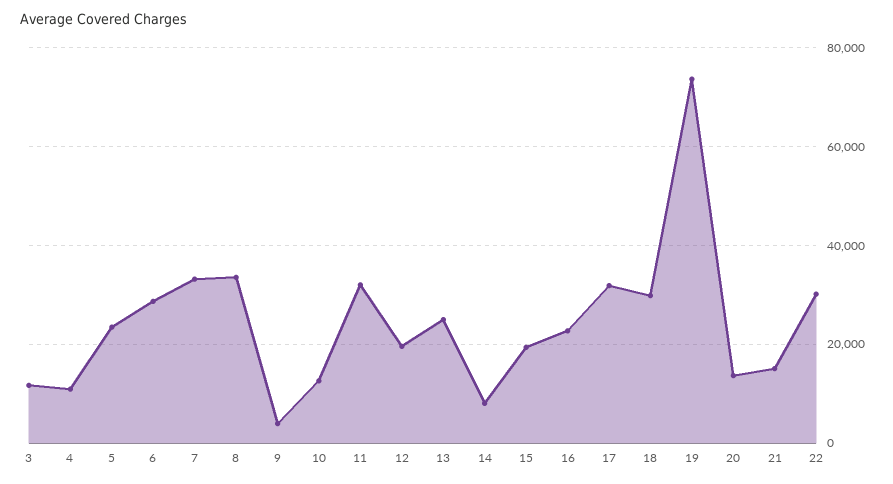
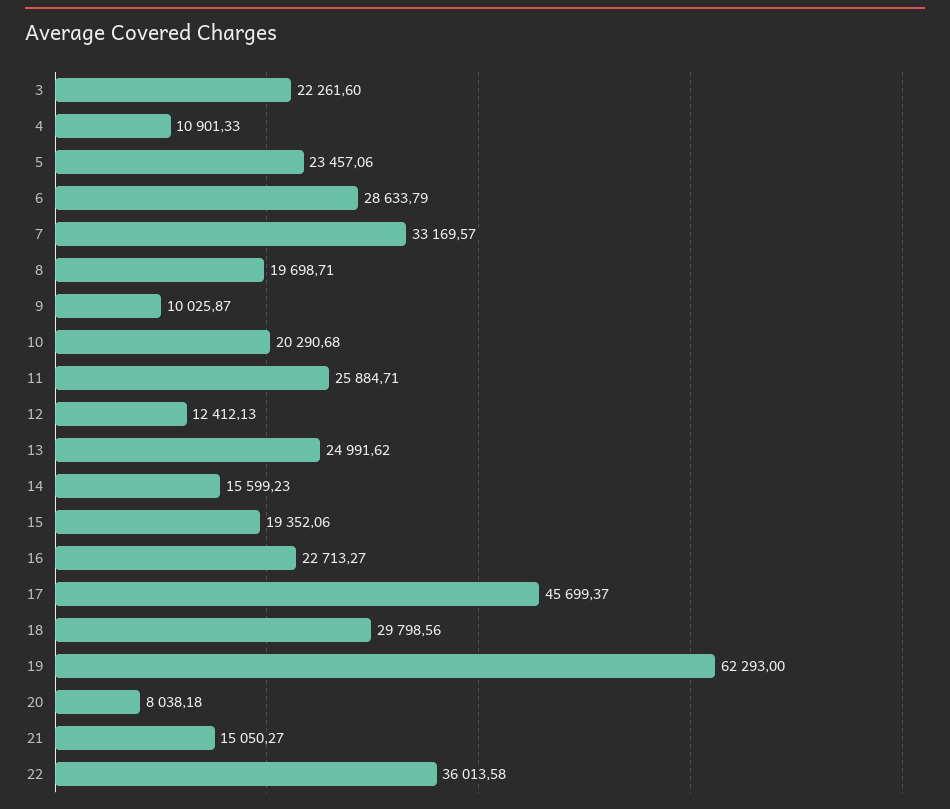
  {
-   "3": 12000,
+   "3": 22261.6,
    "4": 10901.33,
    "5": 23457.06,
    "6": 28633.79,
    "7": 33169.57,
-   "8": 34000,
+   "8": 19698.71,
-   "9": 4000,
+   "9": 10025.87,
-   "10": 12000,
+   "10": 20290.68,
-   "11": 32000,
+   "11": 25884.71,
-   "12": 20000,
+   "12": 12412.13,
    "13": 24991.62,
-   "14": 8000,
+   "14": 15599.23,
    "15": 19352.06,
    "16": 22713.27,
-   "17": 32000,
+   "17": 45699.37,
    "18": 29798.56,
-   "19": 74000,
+   "19": 62293,
-   "20": 14000,
+   "20": 8038.18,
    "21": 15050.27,
-   "22": 30000
+   "22": 36013.58
  }

